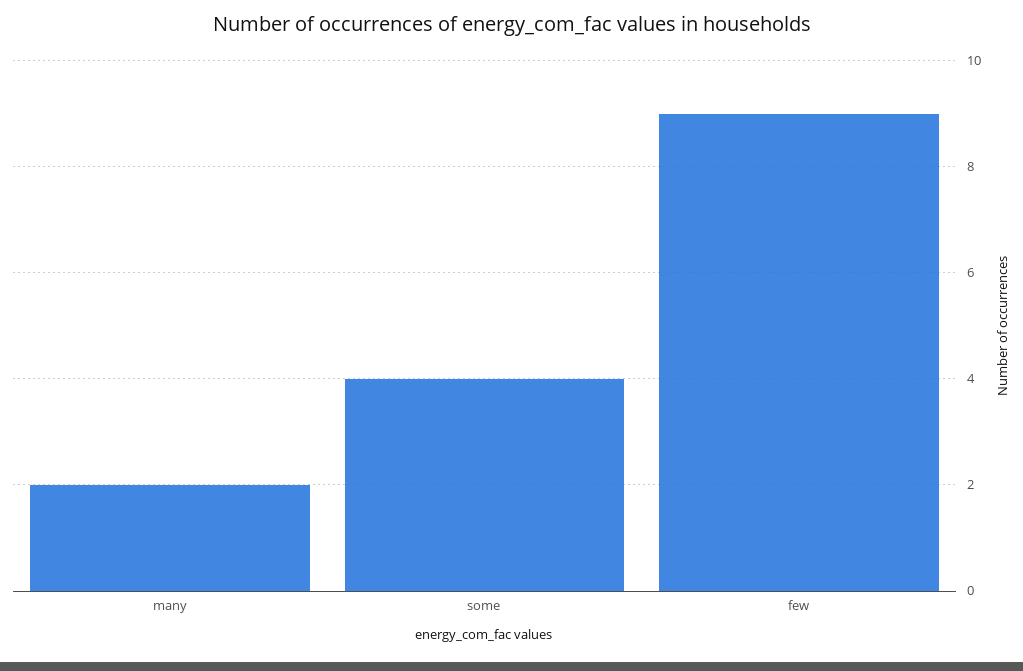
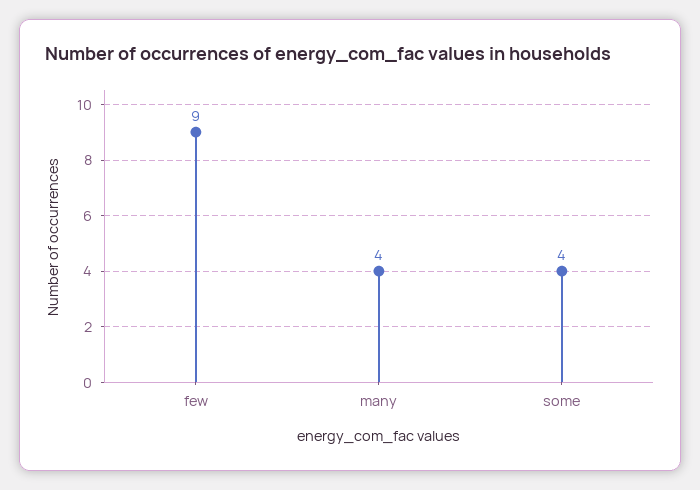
  {
-   "many": 2,
+   "many": 4,
    "some": 4,
    "few": 9
  }

